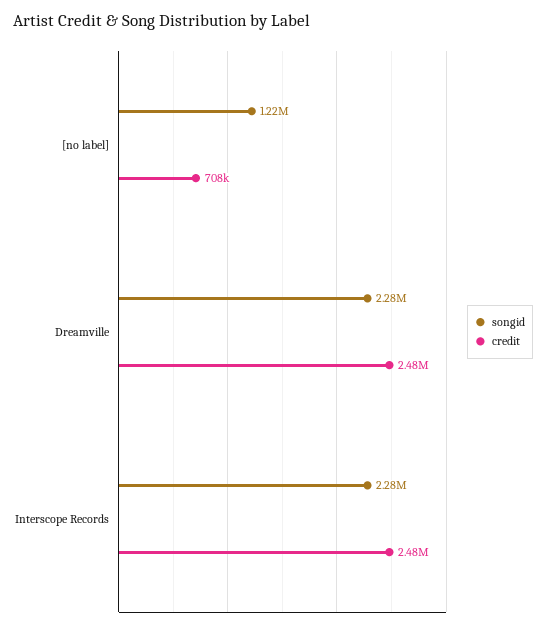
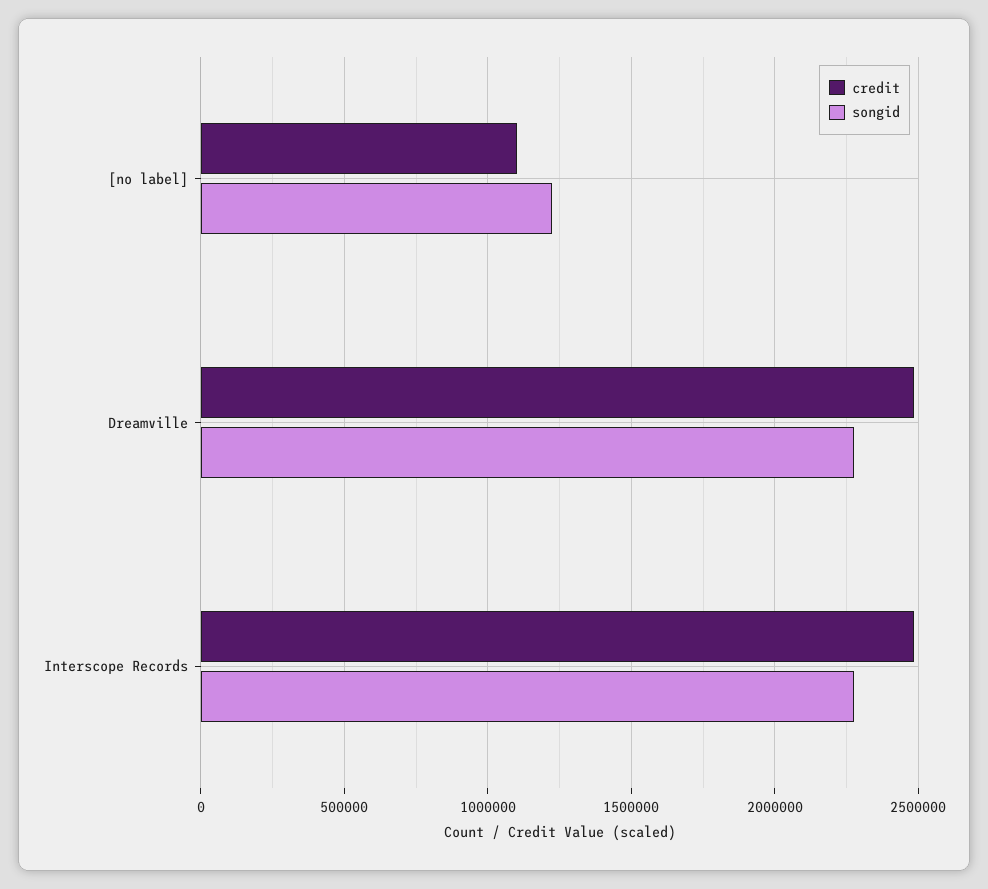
  {
    "songid": {
      "[no label]": 1220000,
      "Dreamville": 2280000,
      "Interscope Records": 2280000
    },
    "credit": {
-     "[no label]": 708000,
+     "[no label]": 1100000,
      "Dreamville": 2480000,
      "Interscope Records": 2480000
    }
  }

